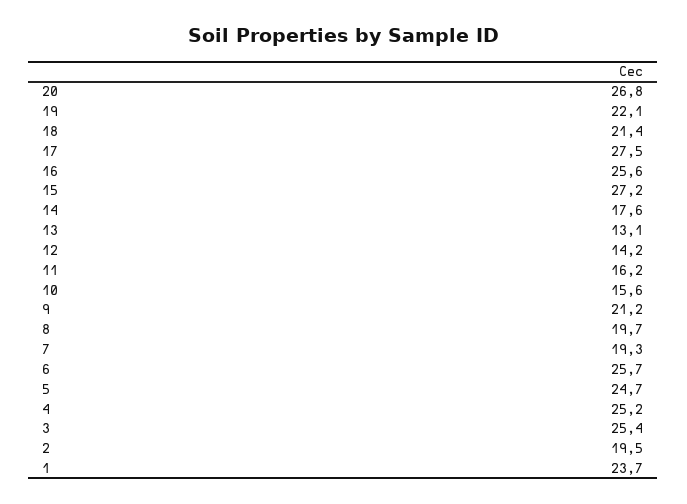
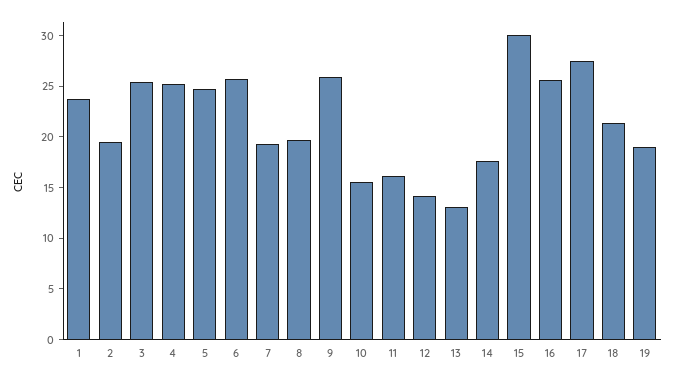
  {
-   "20": 26.8,
-   "19": 22.1,
+   "19": 19,
    "18": 21.4,
    "17": 27.5,
    "16": 25.6,
-   "15": 27.2,
+   "15": 30,
    "14": 17.6,
    "13": 13.1,
    "12": 14.2,
    "11": 16.2,
    "10": 15.6,
-   "9": 21.2,
+   "9": 26,
    "8": 19.7,
    "7": 19.3,
    "6": 25.7,
    "5": 24.7,
    "4": 25.2,
    "3": 25.4,
    "2": 19.5,
    "1": 23.7
  }

